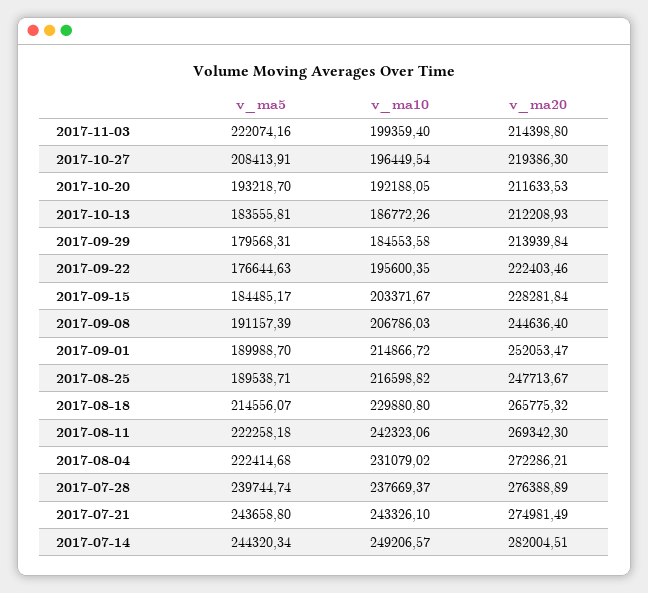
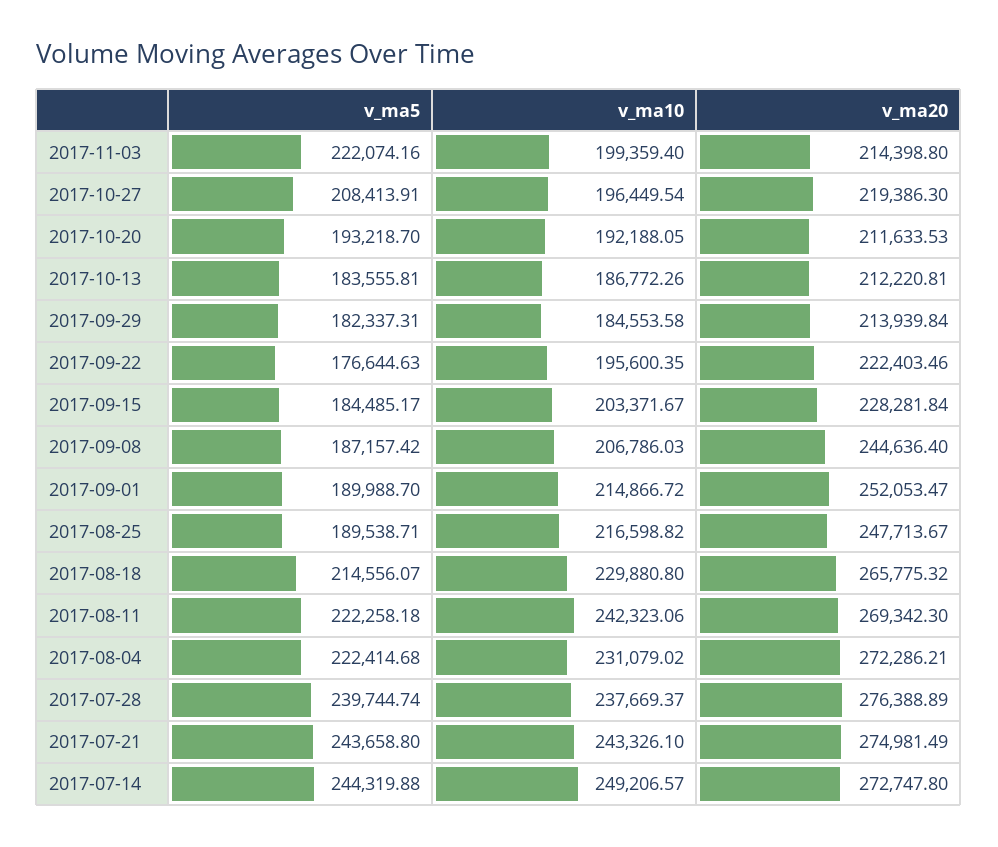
  {
    "v_ma5": {
      "2017-11-03": 222074.16,
      "2017-10-27": 208413.91,
      "2017-10-20": 193218.7,
      "2017-10-13": 183555.81,
-     "2017-09-29": 179568.31,
+     "2017-09-29": 182337.31,
      "2017-09-22": 176644.63,
      "2017-09-15": 184485.17,
-     "2017-09-08": 191157.39,
+     "2017-09-08": 187157.42,
      "2017-09-01": 189988.7,
      "2017-08-25": 189538.71,
      "2017-08-18": 214556.07,
      "2017-08-11": 222258.18,
      "2017-08-04": 222414.68,
      "2017-07-28": 239744.74,
      "2017-07-21": 243658.8,
-     "2017-07-14": 244320.34
+     "2017-07-14": 244319.88
    },
    "v_ma10": {
      "2017-11-03": 199359.4,
      "2017-10-27": 196449.54,
      "2017-10-20": 192188.05,
      "2017-10-13": 186772.26,
      "2017-09-29": 184553.58,
      "2017-09-22": 195600.35,
      "2017-09-15": 203371.67,
      "2017-09-08": 206786.03,
      "2017-09-01": 214866.72,
      "2017-08-25": 216598.82,
      "2017-08-18": 229880.8,
      "2017-08-11": 242323.06,
      "2017-08-04": 231079.02,
      "2017-07-28": 237669.37,
      "2017-07-21": 243326.1,
      "2017-07-14": 249206.57
    },
    "v_ma20": {
      "2017-11-03": 214398.8,
      "2017-10-27": 219386.3,
      "2017-10-20": 211633.53,
-     "2017-10-13": 212208.93,
+     "2017-10-13": 212220.81,
      "2017-09-29": 213939.84,
      "2017-09-22": 222403.46,
      "2017-09-15": 228281.84,
      "2017-09-08": 244636.4,
      "2017-09-01": 252053.47,
      "2017-08-25": 247713.67,
      "2017-08-18": 265775.32,
      "2017-08-11": 269342.3,
      "2017-08-04": 272286.21,
      "2017-07-28": 276388.89,
      "2017-07-21": 274981.49,
-     "2017-07-14": 282004.51
+     "2017-07-14": 272747.8
    }
  }

